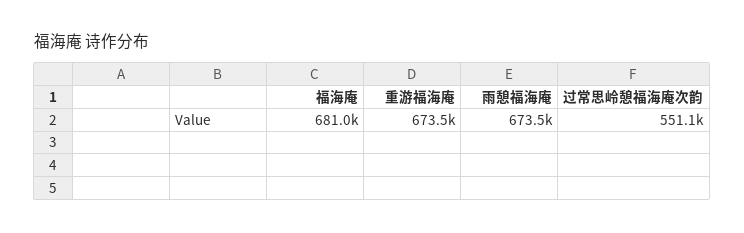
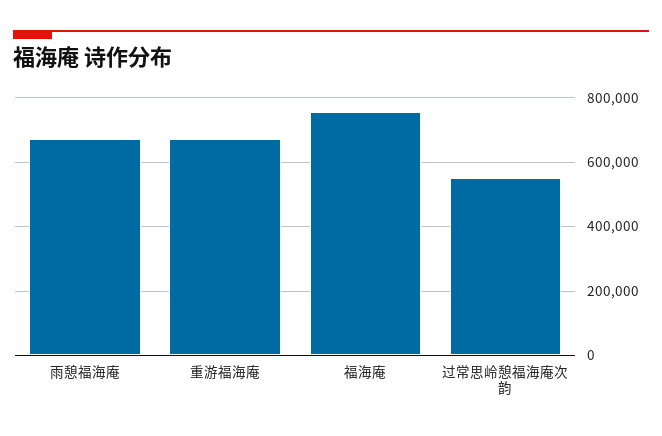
  {
-   "福海庵": 681000,
+   "福海庵": 760000,
    "重游福海庵": 673500,
    "雨憩福海庵": 673500,
    "过常思岭憩福海庵次韵": 551100
  }

